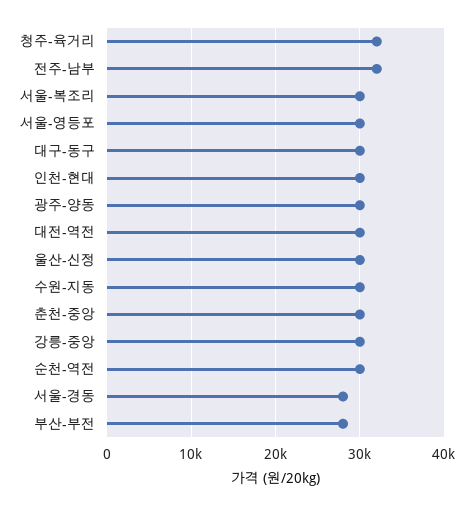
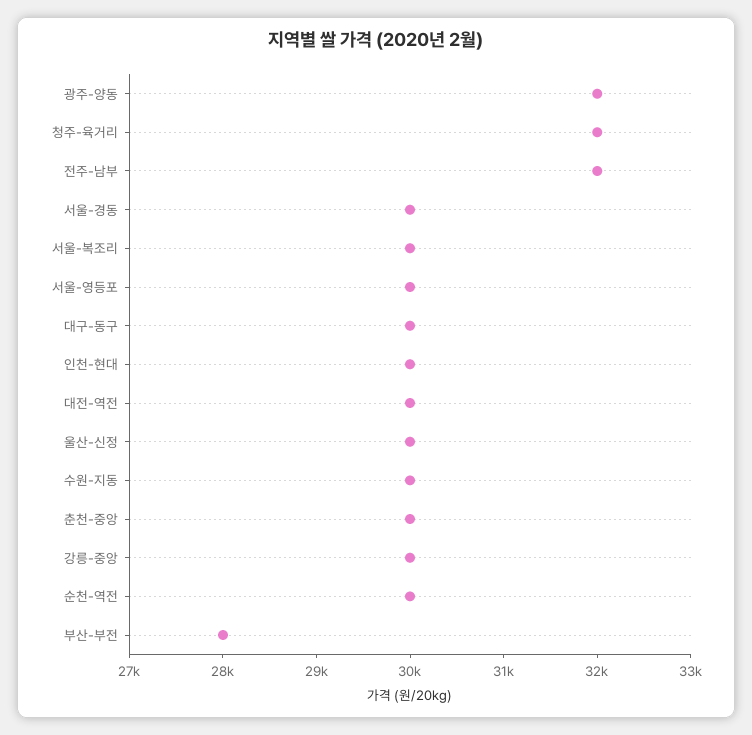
  {
    "청주-육거리": 32000,
    "전주-남부": 32000,
    "서울-복조리": 30000,
    "서울-영등포": 30000,
    "대구-동구": 30000,
    "인천-현대": 30000,
-   "광주-양동": 30000,
+   "광주-양동": 32000,
    "대전-역전": 30000,
    "울산-신정": 30000,
    "수원-지동": 30000,
    "춘천-중앙": 30000,
    "강릉-중앙": 30000,
    "순천-역전": 30000,
-   "서울-경동": 28000,
+   "서울-경동": 30000,
    "부산-부전": 28000
  }

